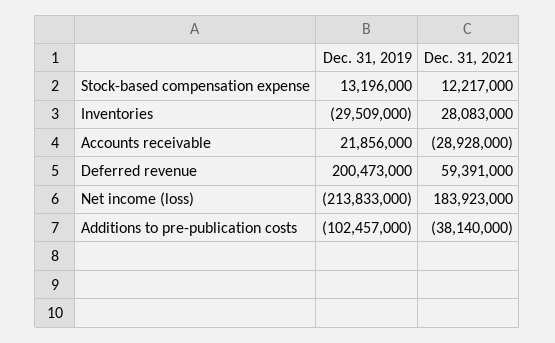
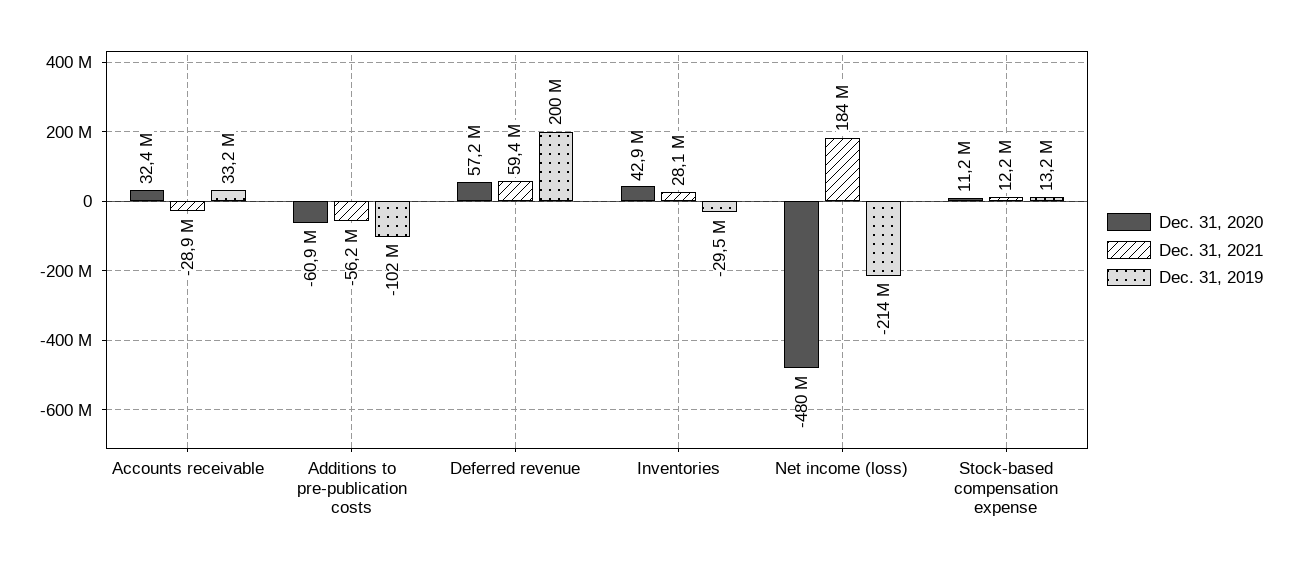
  {
    "Dec. 31, 2019": {
      "Stock-based compensation expense": 13196000,
      "Inventories": -29509000,
-     "Accounts receivable": 21856000,
+     "Accounts receivable": 33200000,
      "Deferred revenue": 200473000,
      "Net income (loss)": -213833000,
      "Additions to pre-publication costs": -102457000
    },
    "Dec. 31, 2021": {
      "Stock-based compensation expense": 12217000,
      "Inventories": 28083000,
      "Accounts receivable": -28928000,
      "Deferred revenue": 59391000,
      "Net income (loss)": 183923000,
-     "Additions to pre-publication costs": -38140000
+     "Additions to pre-publication costs": -56200000
-   }
+   },
+   "Dec. 31, 2020": {
+     "Accounts receivable": 32400000,
+     "Additions to pre-publication costs": -60900000,
+     "Deferred revenue": 57200000,
+     "Inventories": 42900000,
+     "Net income (loss)": -480000000,
+     "Stock-based compensation expense": 11200000
+   }
  }

